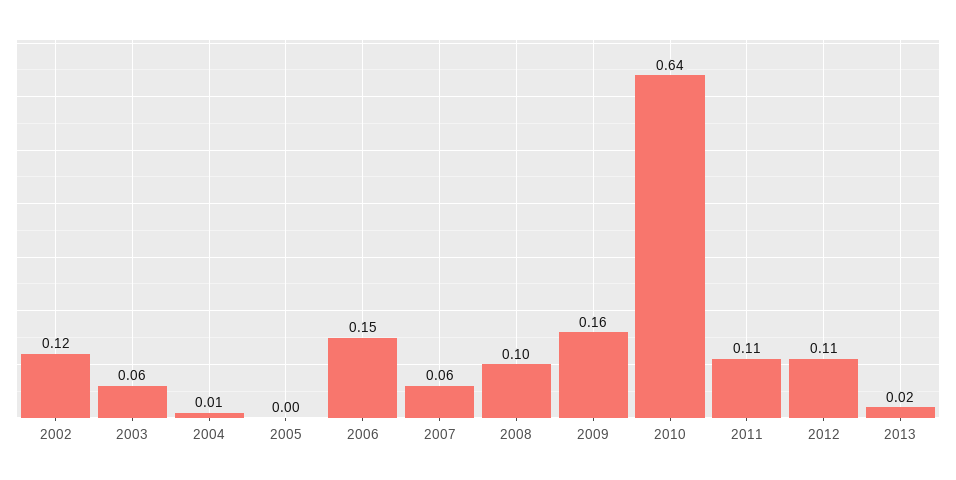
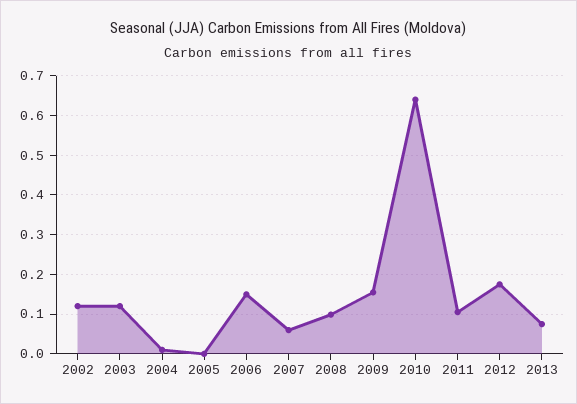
  {
    "2002": 0.12,
-   "2003": 0.06,
+   "2003": 0.12,
    "2004": 0.01,
    "2005": 0,
    "2006": 0.15,
    "2007": 0.06,
    "2008": 0.1,
    "2009": 0.16,
    "2010": 0.64,
    "2011": 0.11,
-   "2012": 0.11,
+   "2012": 0.18,
-   "2013": 0.02
+   "2013": 0.08
  }

